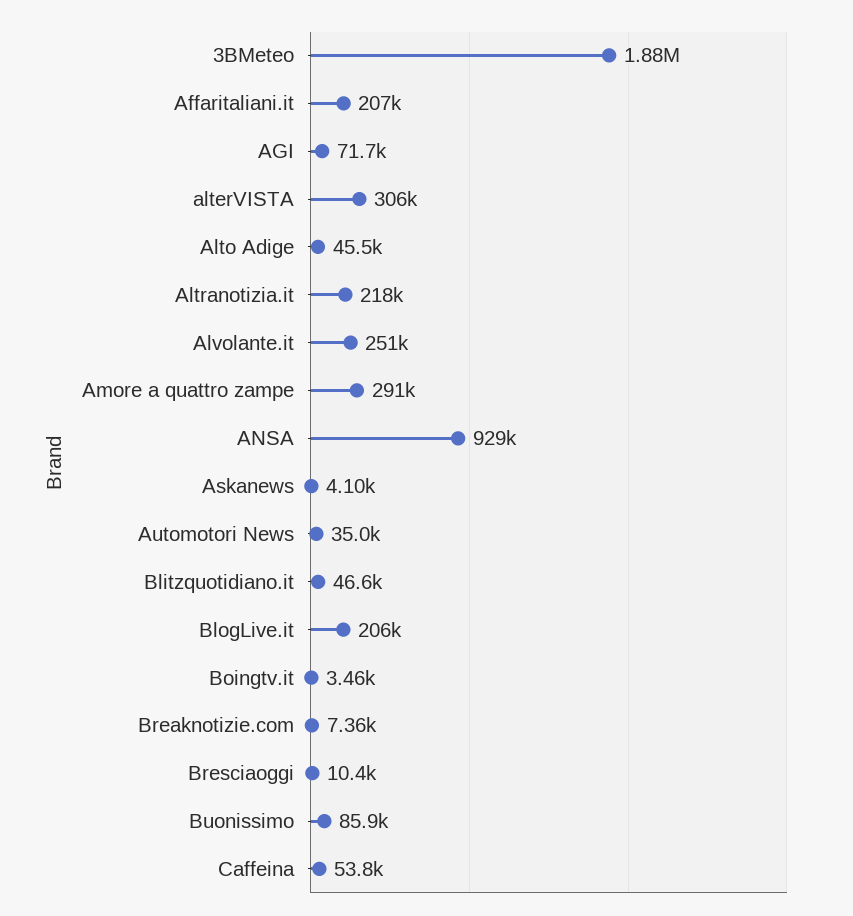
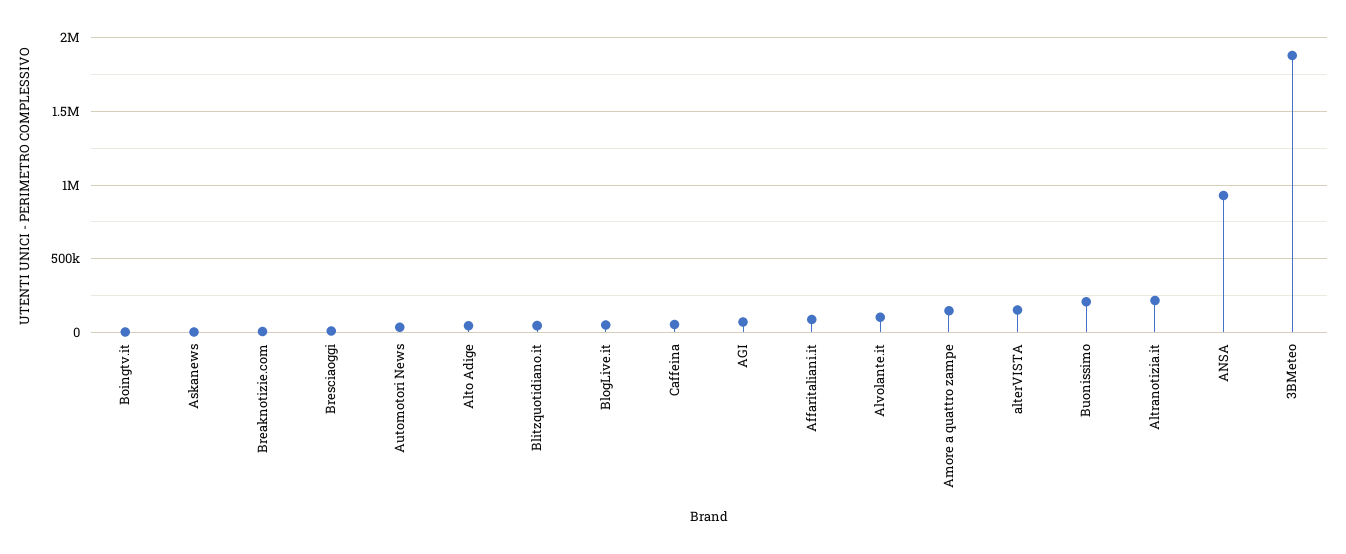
  {
    "3BMeteo": 1880000,
-   "Affaritaliani.it": 207000,
+   "Affaritaliani.it": 100000,
    "AGI": 71700,
-   "alterVISTA": 306000,
+   "alterVISTA": 150000,
    "Alto Adige": 45500,
    "Altranotizia.it": 218000,
-   "Alvolante.it": 251000,
+   "Alvolante.it": 100000,
-   "Amore a quattro zampe": 291000,
+   "Amore a quattro zampe": 150000,
    "ANSA": 929000,
    "Askanews": 4100,
    "Automotori News": 35000,
    "Blitzquotidiano.it": 46600,
-   "BlogLive.it": 206000,
+   "BlogLive.it": 50000,
    "Boingtv.it": 3460,
    "Breaknotizie.com": 7360,
    "Bresciaoggi": 10400,
-   "Buonissimo": 85900,
+   "Buonissimo": 200000,
    "Caffeina": 53800
  }

